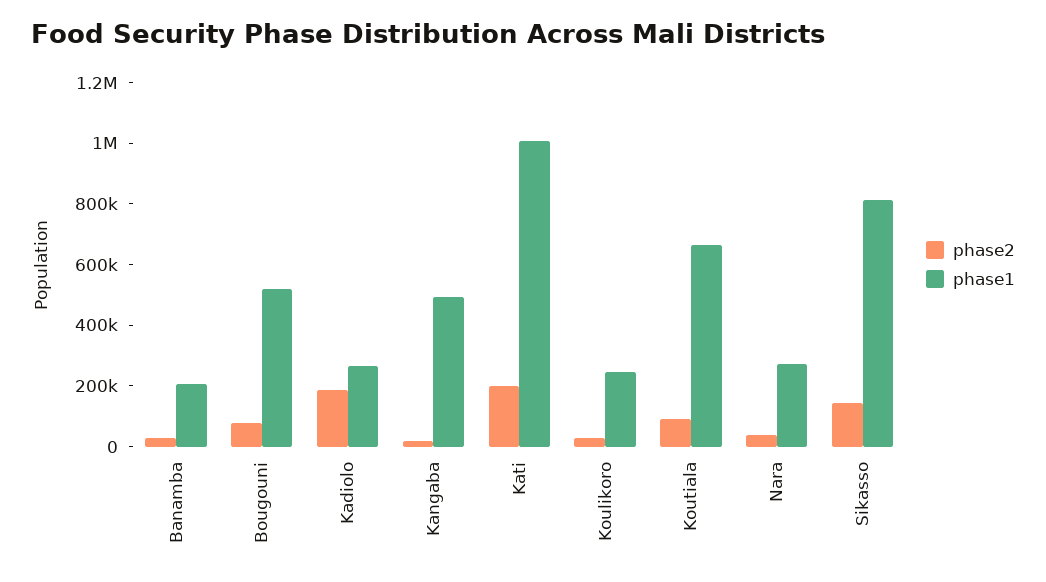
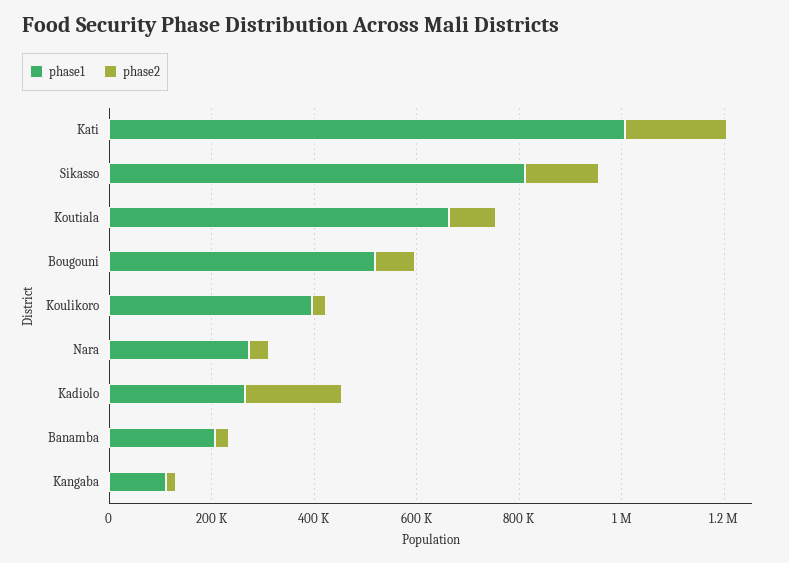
  {
    "phase2": {
      "Banamba": 50000,
      "Bougouni": 100000,
      "Kadiolo": 200000,
      "Kangaba": 0,
      "Kati": 200000,
      "Koulikoro": 50000,
      "Koutiala": 100000,
      "Nara": 50000,
      "Sikasso": 150000
    },
    "phase1": {
      "Banamba": 200000,
      "Bougouni": 500000,
      "Kadiolo": 250000,
-     "Kangaba": 500000,
+     "Kangaba": 100000,
      "Kati": 1000000,
-     "Koulikoro": 250000,
+     "Koulikoro": 400000,
      "Koutiala": 650000,
      "Nara": 250000,
      "Sikasso": 800000
    }
  }

